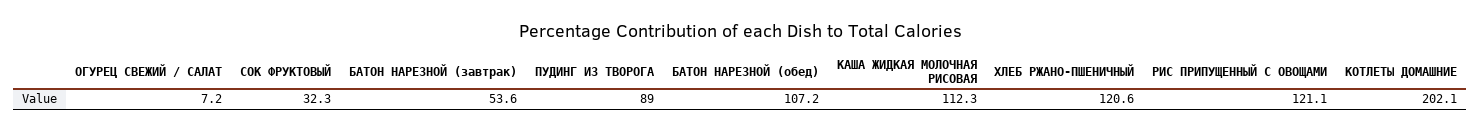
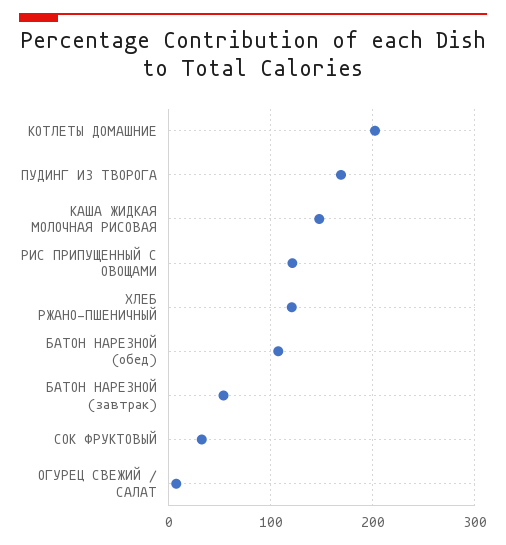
  {
    "ОГУРЕЦ СВЕЖИЙ / САЛАТ": 7.2,
    "СОК ФРУКТОВЫЙ": 32.3,
    "БАТОН НАРЕЗНОЙ (завтрак)": 53.6,
-   "ПУДИНГ ИЗ ТВОРОГА": 89,
+   "ПУДИНГ ИЗ ТВОРОГА": 170,
    "БАТОН НАРЕЗНОЙ (обед)": 107.2,
-   "КАША ЖИДКАЯ МОЛОЧНАЯ РИСОВАЯ": 112.3,
+   "КАША ЖИДКАЯ МОЛОЧНАЯ РИСОВАЯ": 150,
    "ХЛЕБ РЖАНО-ПШЕНИЧНЫЙ": 120.6,
    "РИС ПРИПУЩЕННЫЙ С ОВОЩАМИ": 121.1,
    "КОТЛЕТЫ ДОМАШНИЕ": 202.1
  }

